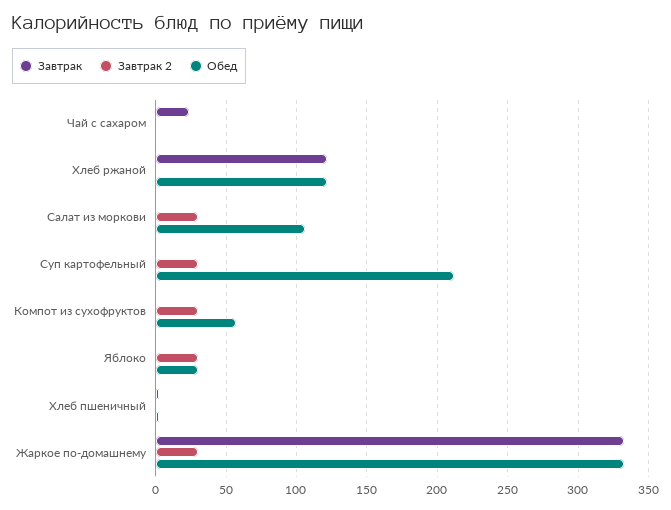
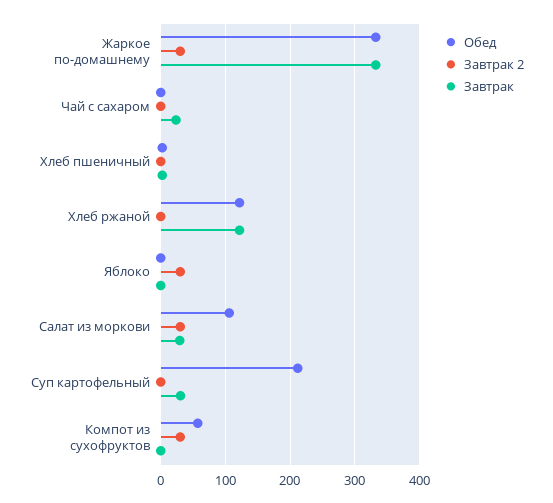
  {
    "Завтрак": {
      "Чай с сахаром": 25,
      "Хлеб ржаной": 120,
-     "Салат из моркови": 0,
+     "Салат из моркови": 30,
-     "Суп картофельный": 0,
+     "Суп картофельный": 30,
      "Компот из сухофруктов": 0,
      "Яблоко": 0,
      "Хлеб пшеничный": 0,
      "Жаркое по-домашнему": 330
    },
    "Завтрак 2": {
      "Чай с сахаром": 0,
      "Хлеб ржаной": 0,
      "Салат из моркови": 30,
-     "Суп картофельный": 30,
+     "Суп картофельный": 0,
      "Компот из сухофруктов": 30,
      "Яблоко": 30,
      "Хлеб пшеничный": 0,
      "Жаркое по-домашнему": 30
    },
    "Обед": {
      "Чай с сахаром": 0,
      "Хлеб ржаной": 120,
      "Салат из моркови": 105,
      "Суп картофельный": 210,
      "Компот из сухофруктов": 55,
-     "Яблоко": 30,
+     "Яблоко": 0,
      "Хлеб пшеничный": 0,
      "Жаркое по-домашнему": 330
    }
  }

